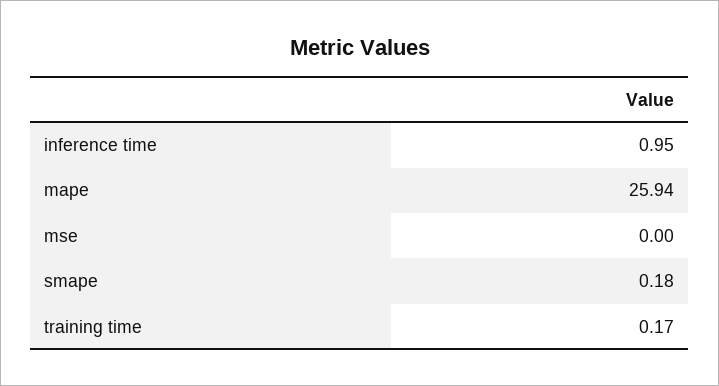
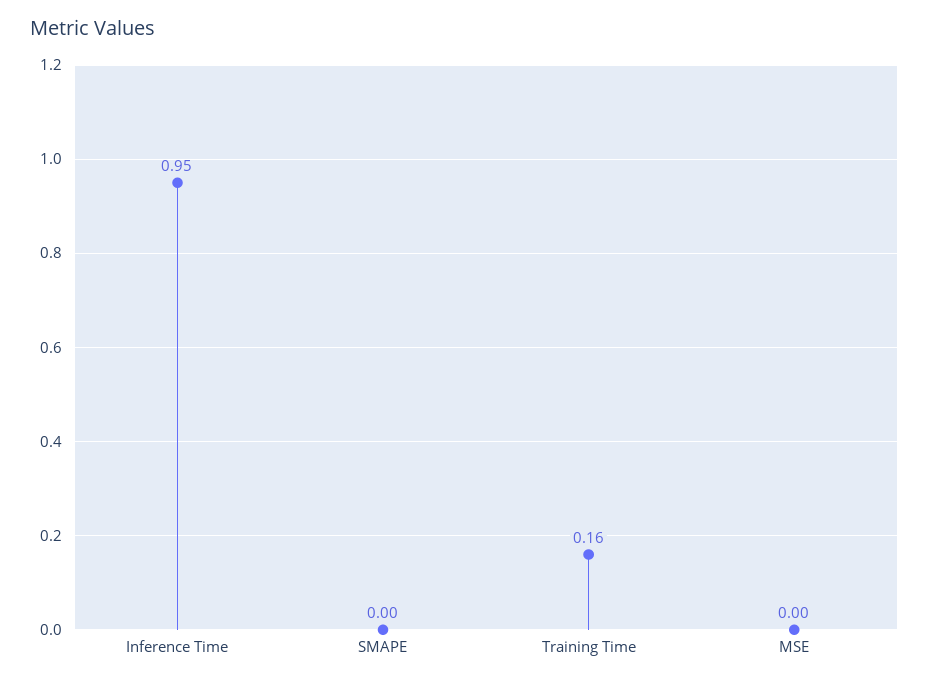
  {
    "inference time": 0.95,
-   "mape": 25.94,
    "mse": 0,
-   "smape": 0.18,
+   "smape": 0,
-   "training time": 0.17
+   "training time": 0.16
  }

